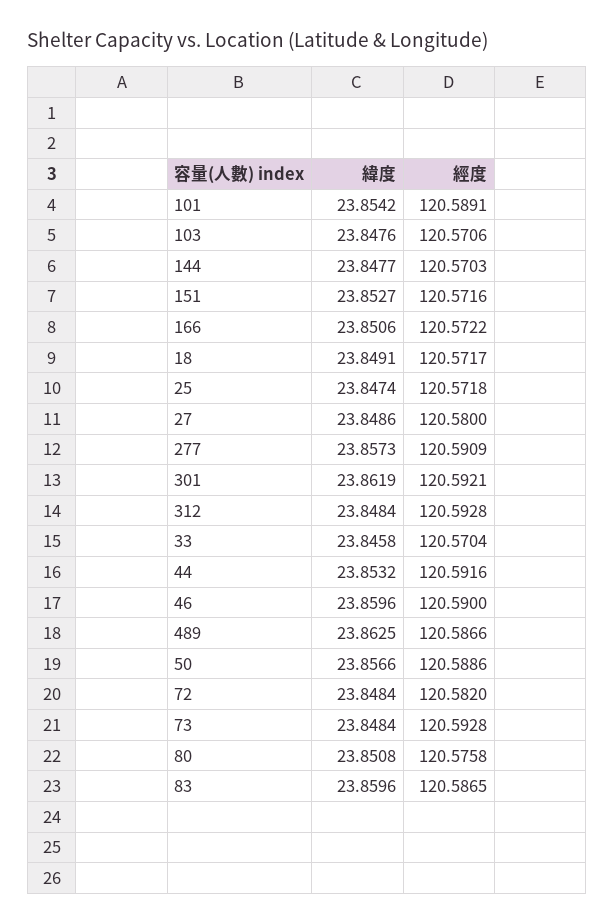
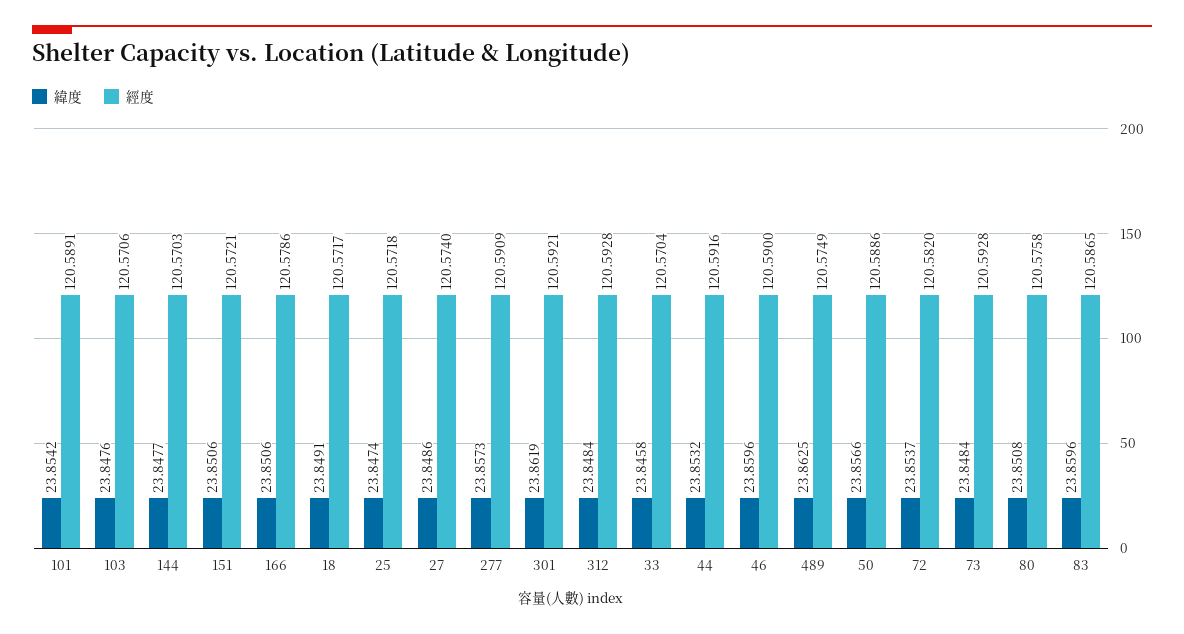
  {
    "緯度": {
      "101": 23.8542,
      "103": 23.8476,
      "144": 23.8477,
-     "151": 23.8527,
+     "151": 23.8506,
      "166": 23.8506,
      "18": 23.8491,
      "25": 23.8474,
      "27": 23.8486,
      "277": 23.8573,
      "301": 23.8619,
      "312": 23.8484,
      "33": 23.8458,
      "44": 23.8532,
      "46": 23.8596,
      "489": 23.8625,
      "50": 23.8566,
-     "72": 23.8484,
+     "72": 23.8537,
      "73": 23.8484,
      "80": 23.8508,
      "83": 23.8596
    },
    "經度": {
      "101": 120.5891,
      "103": 120.5706,
      "144": 120.5703,
-     "151": 120.5716,
+     "151": 120.5721,
-     "166": 120.5722,
+     "166": 120.5786,
      "18": 120.5717,
      "25": 120.5718,
-     "27": 120.58,
+     "27": 120.574,
      "277": 120.5909,
      "301": 120.5921,
      "312": 120.5928,
      "33": 120.5704,
      "44": 120.5916,
      "46": 120.59,
-     "489": 120.5866,
+     "489": 120.5749,
      "50": 120.5886,
      "72": 120.582,
      "73": 120.5928,
      "80": 120.5758,
      "83": 120.5865
    }
  }

